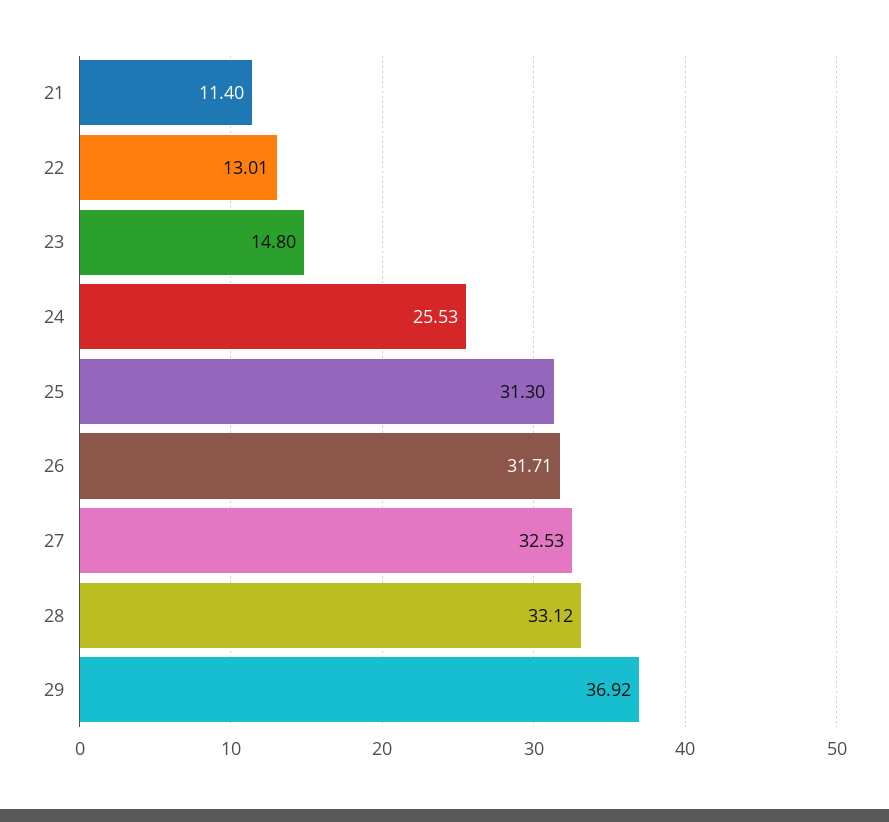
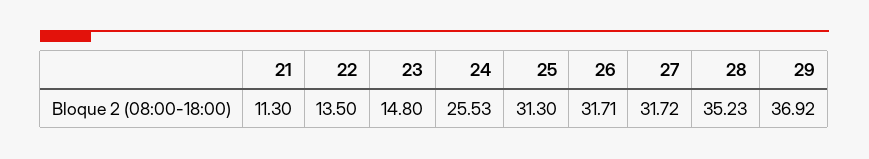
  {
-   "21": 11.4,
+   "21": 11.3,
-   "22": 13.01,
+   "22": 13.5,
    "23": 14.8,
    "24": 25.53,
    "25": 31.3,
    "26": 31.71,
-   "27": 32.53,
+   "27": 31.72,
-   "28": 33.12,
+   "28": 35.23,
    "29": 36.92
  }

